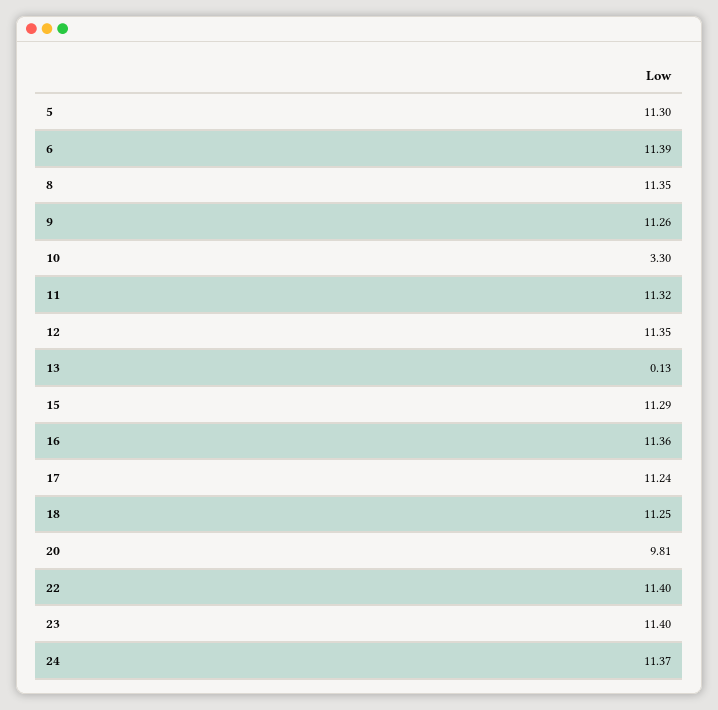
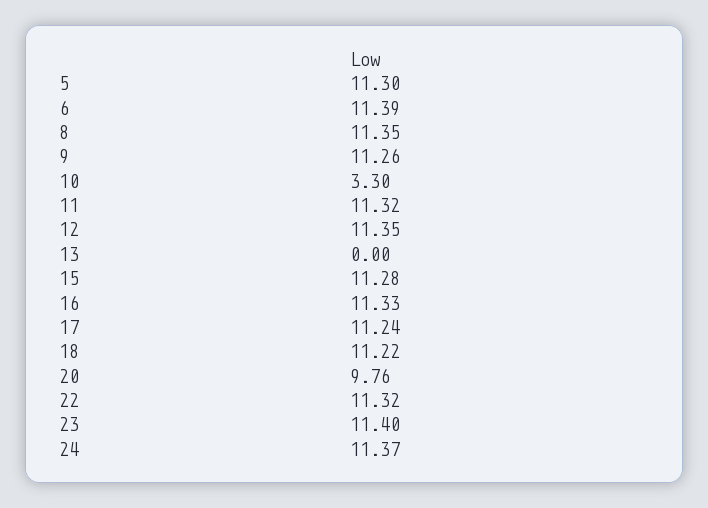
  {
    "5": 11.3,
    "6": 11.39,
    "8": 11.35,
    "9": 11.26,
    "10": 3.3,
    "11": 11.32,
    "12": 11.35,
-   "13": 0.13,
+   "13": 0,
-   "15": 11.29,
+   "15": 11.28,
-   "16": 11.36,
+   "16": 11.33,
    "17": 11.24,
-   "18": 11.25,
+   "18": 11.22,
-   "20": 9.81,
+   "20": 9.76,
-   "22": 11.4,
+   "22": 11.32,
    "23": 11.4,
    "24": 11.37
  }

